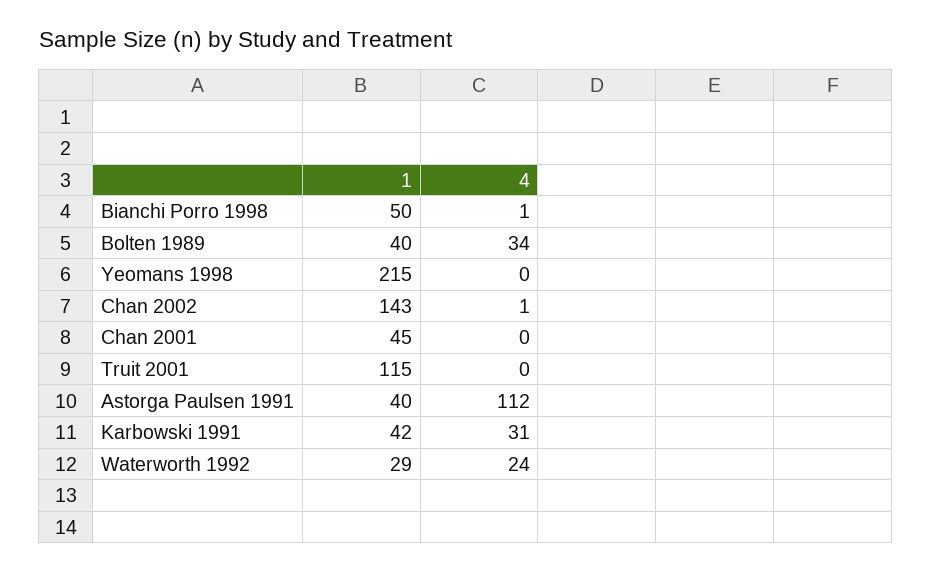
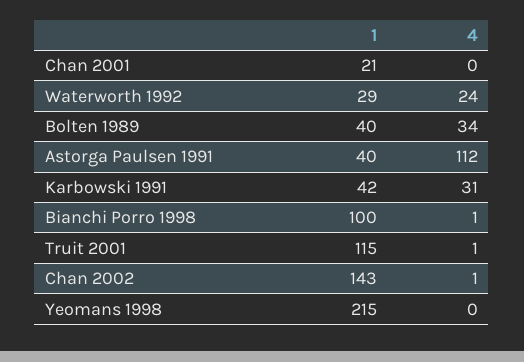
  {
    "1": {
-     "Bianchi Porro 1998": 50,
+     "Bianchi Porro 1998": 100,
      "Bolten 1989": 40,
      "Yeomans 1998": 215,
      "Chan 2002": 143,
-     "Chan 2001": 45,
+     "Chan 2001": 21,
      "Truit 2001": 115,
      "Astorga Paulsen 1991": 40,
      "Karbowski 1991": 42,
      "Waterworth 1992": 29
    },
    "4": {
      "Bianchi Porro 1998": 1,
      "Bolten 1989": 34,
      "Yeomans 1998": 0,
      "Chan 2002": 1,
      "Chan 2001": 0,
-     "Truit 2001": 0,
+     "Truit 2001": 1,
      "Astorga Paulsen 1991": 112,
      "Karbowski 1991": 31,
      "Waterworth 1992": 24
    }
  }

